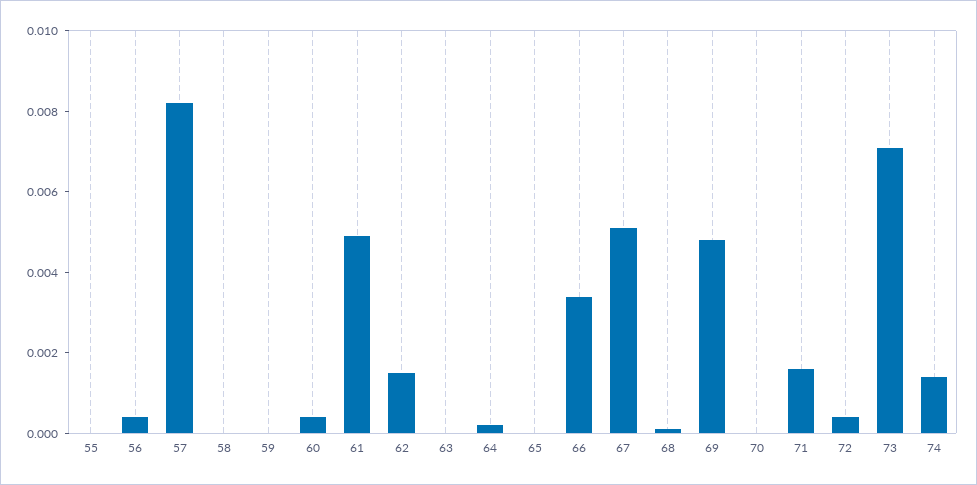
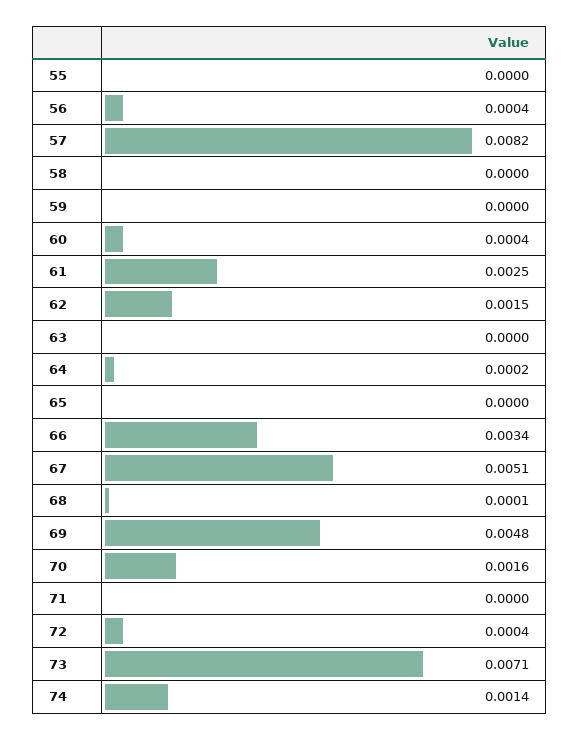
  {
    "55": 0,
    "56": 0.0004,
    "57": 0.0082,
    "58": 0,
    "59": 0,
    "60": 0.0004,
-   "61": 0.005,
+   "61": 0.0025,
    "62": 0.0015,
    "63": 0,
    "64": 0.0002,
    "65": 0,
    "66": 0.0034,
    "67": 0.0051,
    "68": 0.0001,
    "69": 0.0048,
-   "70": 0,
+   "70": 0.0016,
-   "71": 0.0015,
+   "71": 0,
    "72": 0.0004,
    "73": 0.0071,
    "74": 0.0014
  }

